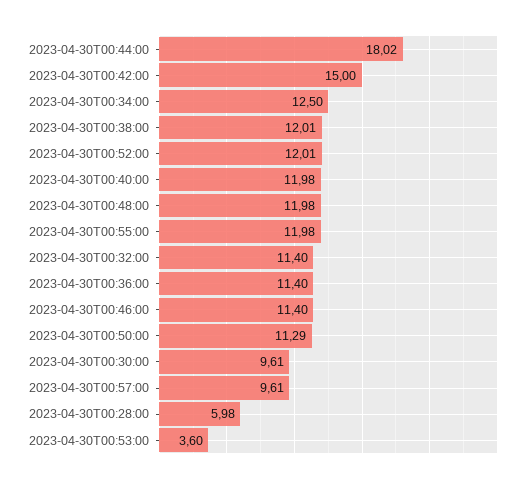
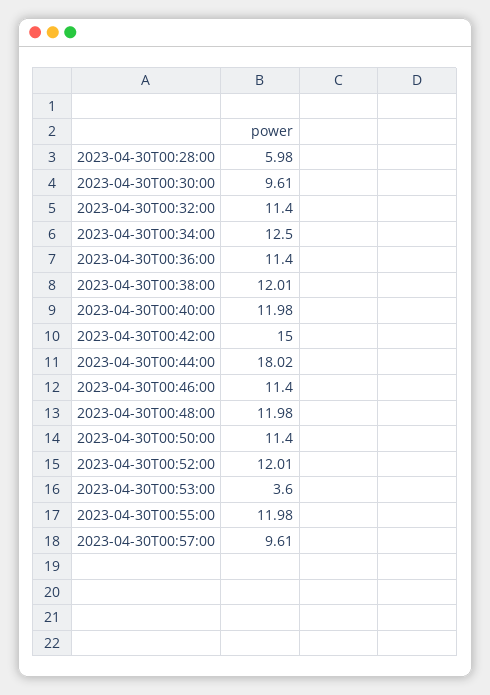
  {
    "2023-04-30T00:44:00": 18.02,
    "2023-04-30T00:42:00": 15,
    "2023-04-30T00:34:00": 12.5,
    "2023-04-30T00:38:00": 12.01,
    "2023-04-30T00:52:00": 12.01,
    "2023-04-30T00:40:00": 11.98,
    "2023-04-30T00:48:00": 11.98,
    "2023-04-30T00:55:00": 11.98,
    "2023-04-30T00:32:00": 11.4,
    "2023-04-30T00:36:00": 11.4,
    "2023-04-30T00:46:00": 11.4,
-   "2023-04-30T00:50:00": 11.29,
+   "2023-04-30T00:50:00": 11.4,
    "2023-04-30T00:30:00": 9.61,
    "2023-04-30T00:57:00": 9.61,
    "2023-04-30T00:28:00": 5.98,
    "2023-04-30T00:53:00": 3.6
  }

